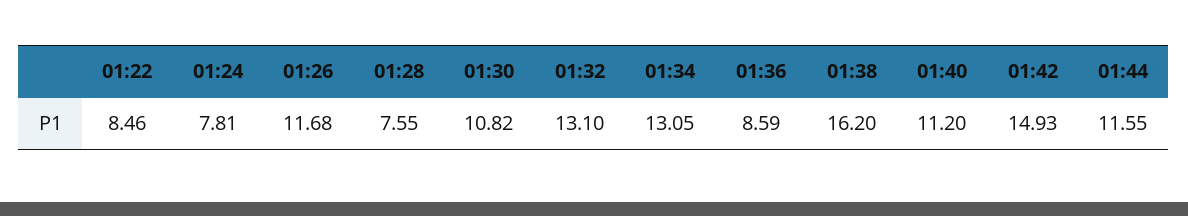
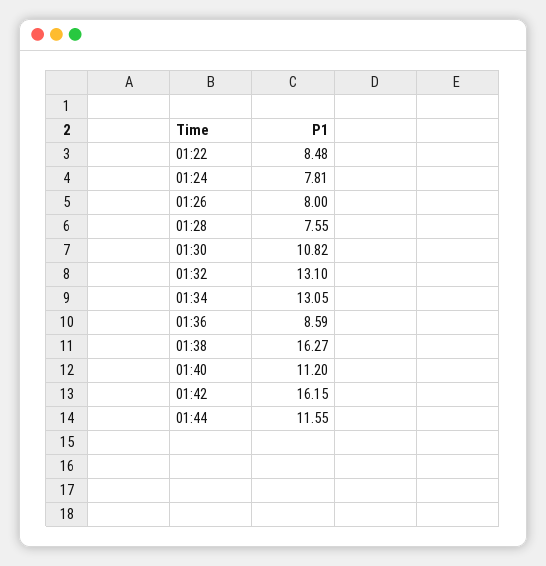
  {
-   "01:22": 8.46,
+   "01:22": 8.48,
    "01:24": 7.81,
-   "01:26": 11.68,
+   "01:26": 8,
    "01:28": 7.55,
    "01:30": 10.82,
    "01:32": 13.1,
    "01:34": 13.05,
    "01:36": 8.59,
-   "01:38": 16.2,
+   "01:38": 16.27,
    "01:40": 11.2,
-   "01:42": 14.93,
+   "01:42": 16.15,
    "01:44": 11.55
  }

